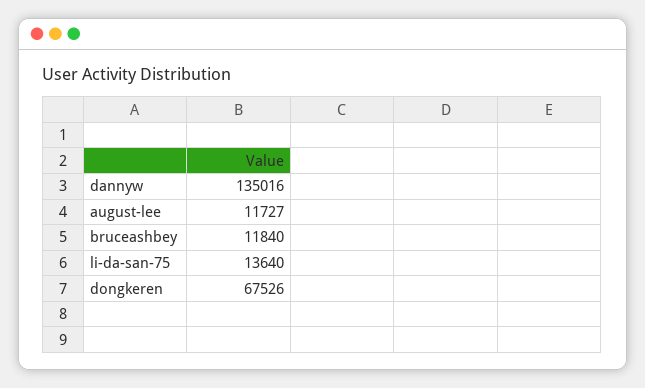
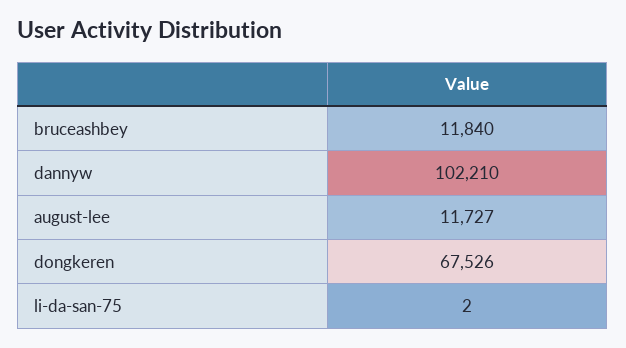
  {
-   "dannyw": 135016,
+   "dannyw": 102210,
    "august-lee": 11727,
    "bruceashbey": 11840,
-   "li-da-san-75": 13640,
+   "li-da-san-75": 2,
    "dongkeren": 67526
  }

